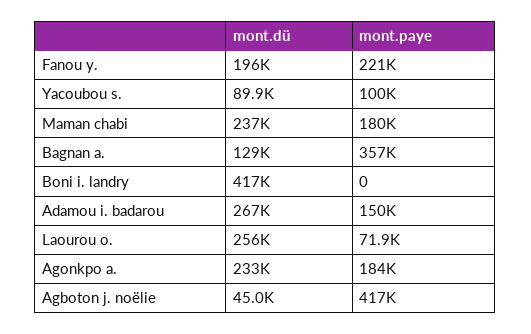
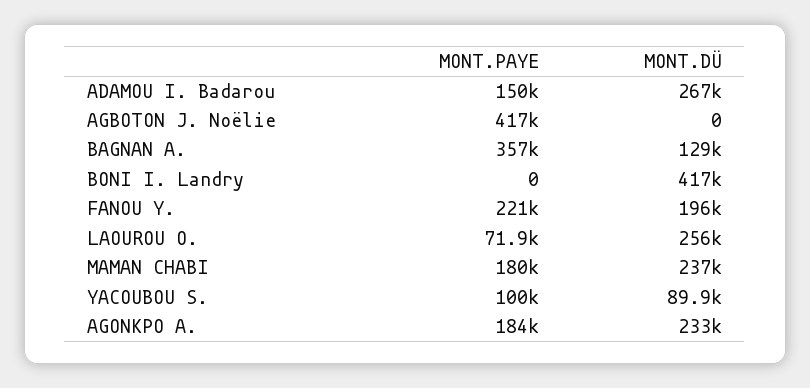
  {
    "mont.dü": {
      "Fanou y.": 196000,
      "Yacoubou s.": 89900,
      "Maman chabi": 237000,
      "Bagnan a.": 129000,
      "Boni i. landry": 417000,
      "Adamou i. badarou": 267000,
      "Laourou o.": 256000,
      "Agonkpo a.": 233000,
-     "Agboton j. noëlie": 45000
+     "Agboton j. noëlie": 0
    },
    "mont.paye": {
      "Fanou y.": 221000,
      "Yacoubou s.": 100000,
      "Maman chabi": 180000,
      "Bagnan a.": 357000,
      "Boni i. landry": 0,
      "Adamou i. badarou": 150000,
      "Laourou o.": 71900,
      "Agonkpo a.": 184000,
      "Agboton j. noëlie": 417000
    }
  }

